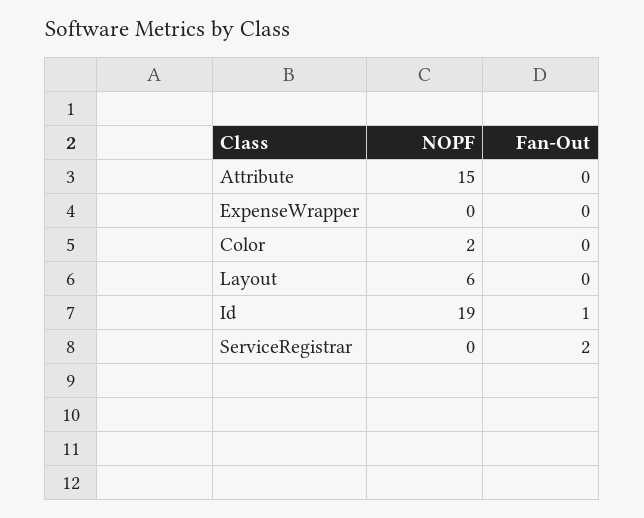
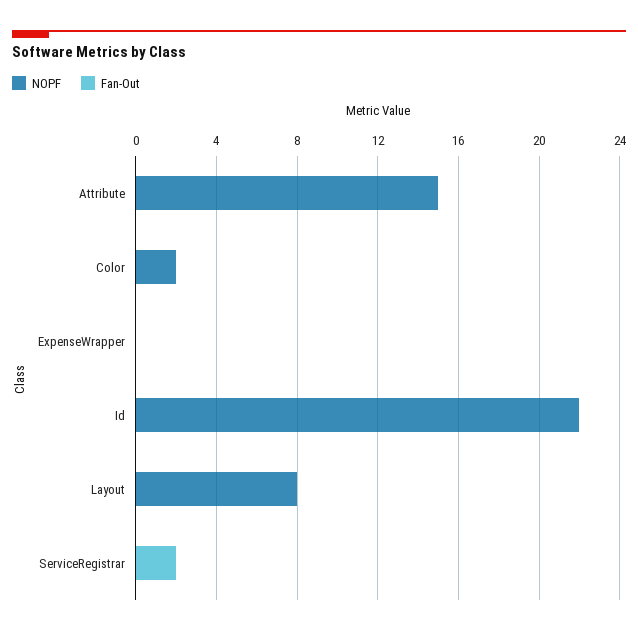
  {
    "NOPF": {
      "Attribute": 15,
      "ExpenseWrapper": 0,
      "Color": 2,
-     "Layout": 6,
+     "Layout": 8,
-     "Id": 19,
+     "Id": 22,
      "ServiceRegistrar": 0
    },
    "Fan-Out": {
      "Attribute": 0,
      "ExpenseWrapper": 0,
      "Color": 0,
      "Layout": 0,
-     "Id": 1,
+     "Id": 0,
      "ServiceRegistrar": 2
    }
  }

